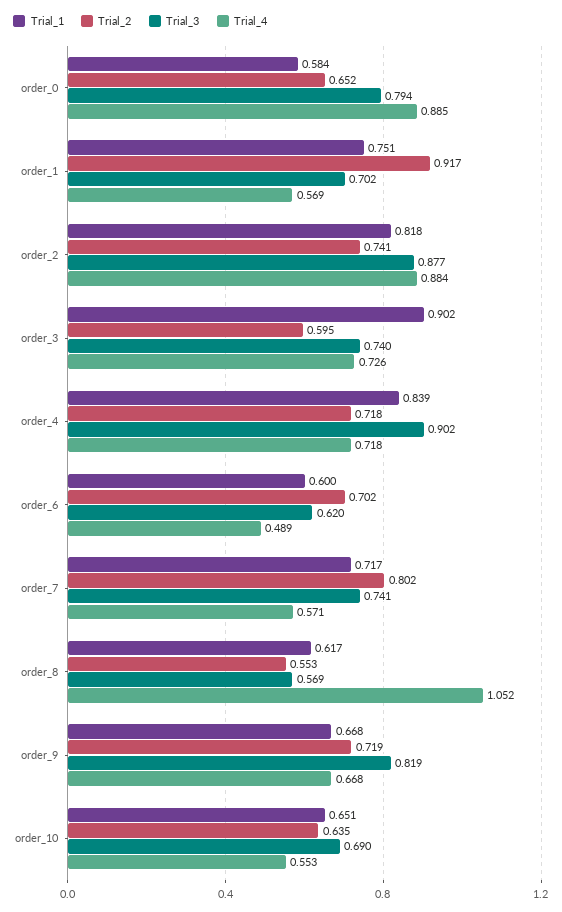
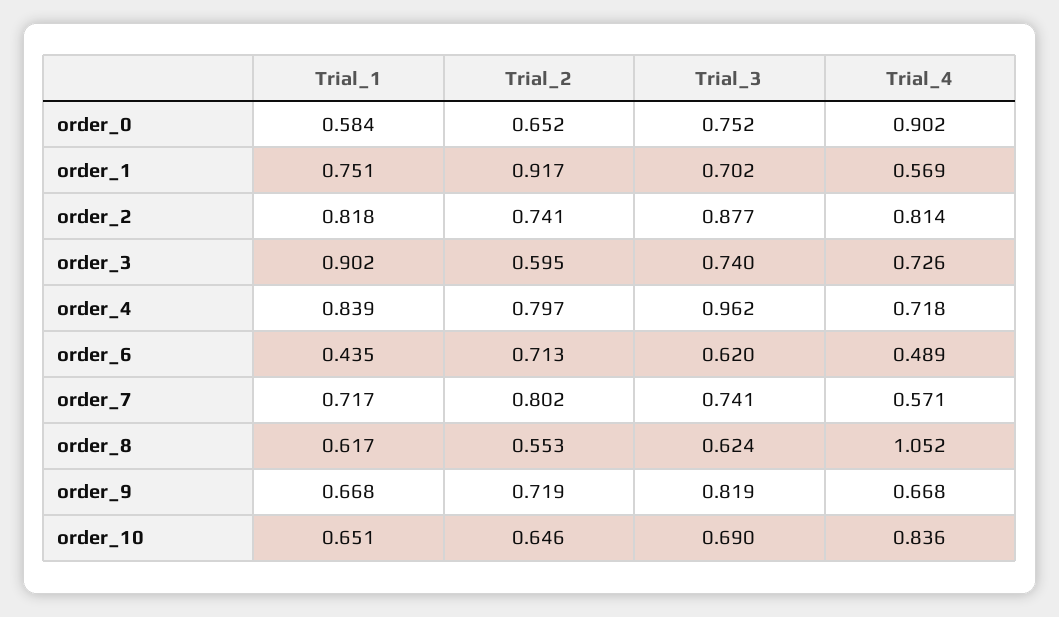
  {
    "Trial_1": {
      "order_0": 0.584,
      "order_1": 0.751,
      "order_2": 0.818,
      "order_3": 0.902,
      "order_4": 0.839,
-     "order_6": 0.6,
+     "order_6": 0.435,
      "order_7": 0.717,
      "order_8": 0.617,
      "order_9": 0.668,
      "order_10": 0.651
    },
    "Trial_2": {
      "order_0": 0.652,
      "order_1": 0.917,
      "order_2": 0.741,
      "order_3": 0.595,
-     "order_4": 0.718,
+     "order_4": 0.797,
-     "order_6": 0.702,
+     "order_6": 0.713,
      "order_7": 0.802,
      "order_8": 0.553,
      "order_9": 0.719,
-     "order_10": 0.635
+     "order_10": 0.646
    },
    "Trial_3": {
-     "order_0": 0.794,
+     "order_0": 0.752,
      "order_1": 0.702,
      "order_2": 0.877,
      "order_3": 0.74,
-     "order_4": 0.902,
+     "order_4": 0.962,
      "order_6": 0.62,
      "order_7": 0.741,
-     "order_8": 0.569,
+     "order_8": 0.624,
      "order_9": 0.819,
      "order_10": 0.69
    },
    "Trial_4": {
-     "order_0": 0.885,
+     "order_0": 0.902,
      "order_1": 0.569,
-     "order_2": 0.884,
+     "order_2": 0.814,
      "order_3": 0.726,
      "order_4": 0.718,
      "order_6": 0.489,
      "order_7": 0.571,
      "order_8": 1.052,
      "order_9": 0.668,
-     "order_10": 0.553
+     "order_10": 0.836
    }
  }

